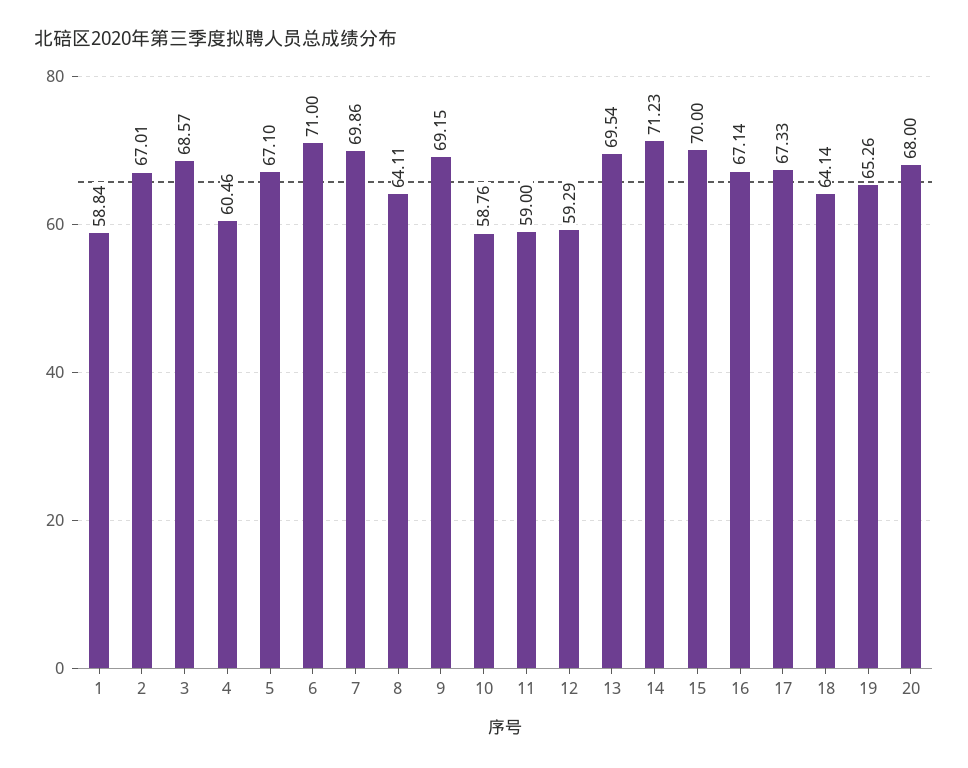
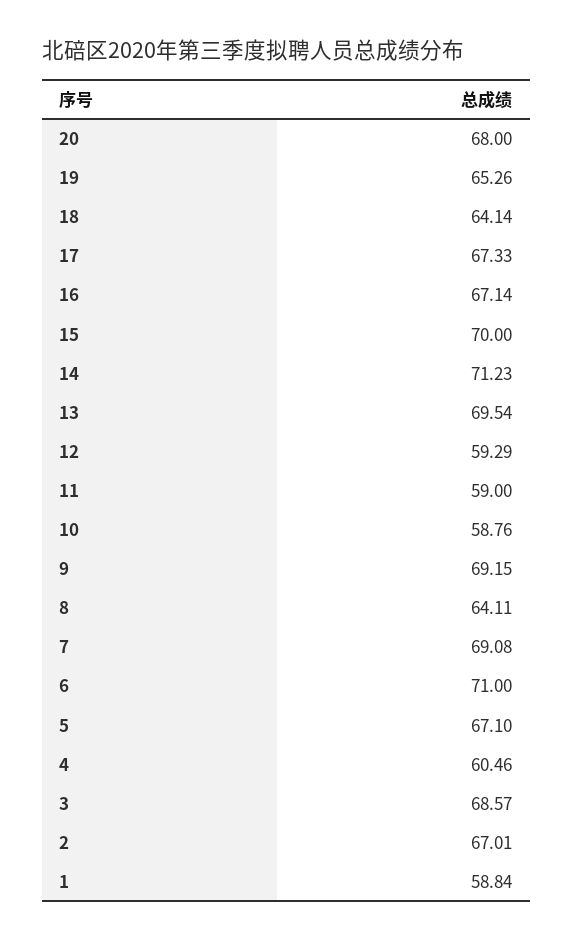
  {
    "1": 58.84,
    "2": 67.01,
    "3": 68.57,
    "4": 60.46,
    "5": 67.1,
    "6": 71,
-   "7": 69.86,
+   "7": 69.08,
    "8": 64.11,
    "9": 69.15,
    "10": 58.76,
    "11": 59,
    "12": 59.29,
    "13": 69.54,
    "14": 71.23,
    "15": 70,
    "16": 67.14,
    "17": 67.33,
    "18": 64.14,
    "19": 65.26,
    "20": 68
  }

